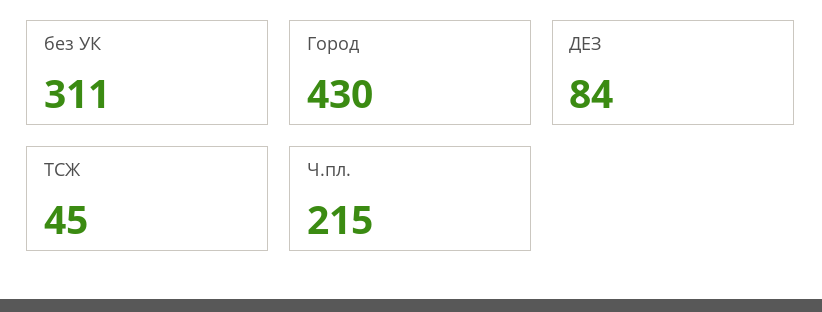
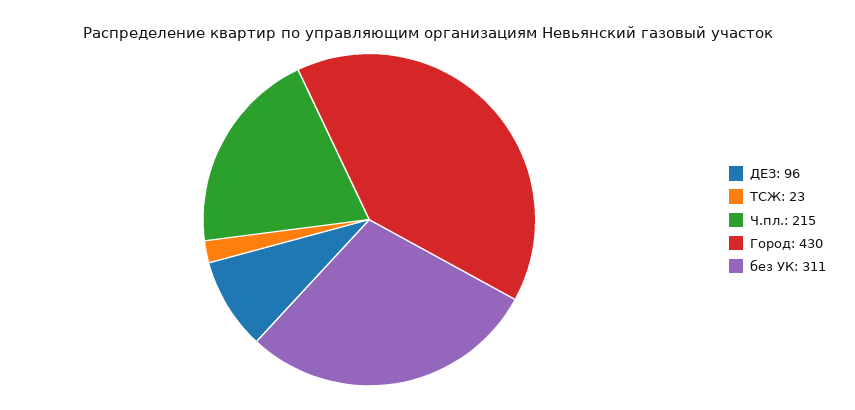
  {
    "без УК": 311,
    "Город": 430,
-   "ДЕЗ": 84,
+   "ДЕЗ": 96,
-   "ТСЖ": 45,
+   "ТСЖ": 23,
    "Ч.пл.": 215
  }

